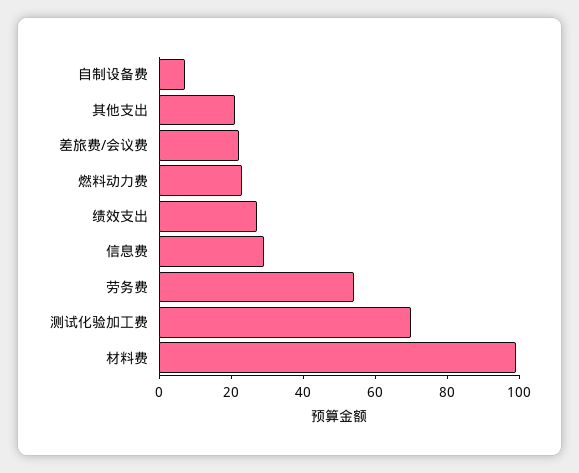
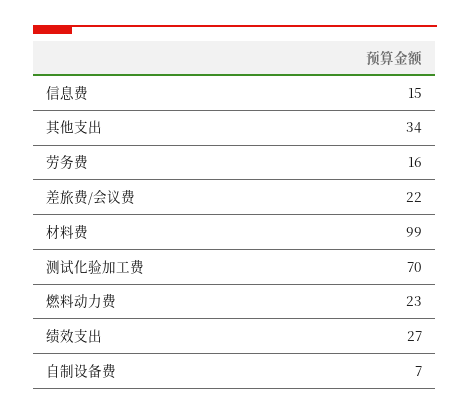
  {
    "自制设备费": 7,
-   "其他支出": 20,
+   "其他支出": 34,
    "差旅费/会议费": 22,
    "燃料动力费": 23,
    "绩效支出": 27,
-   "信息费": 30,
+   "信息费": 15,
-   "劳务费": 55,
+   "劳务费": 16,
    "测试化验加工费": 70,
    "材料费": 99
  }

